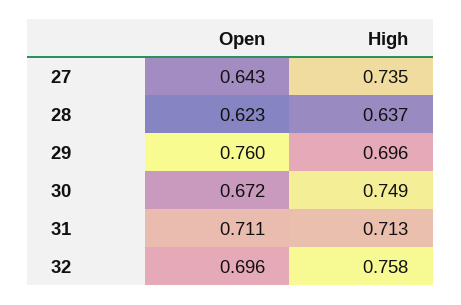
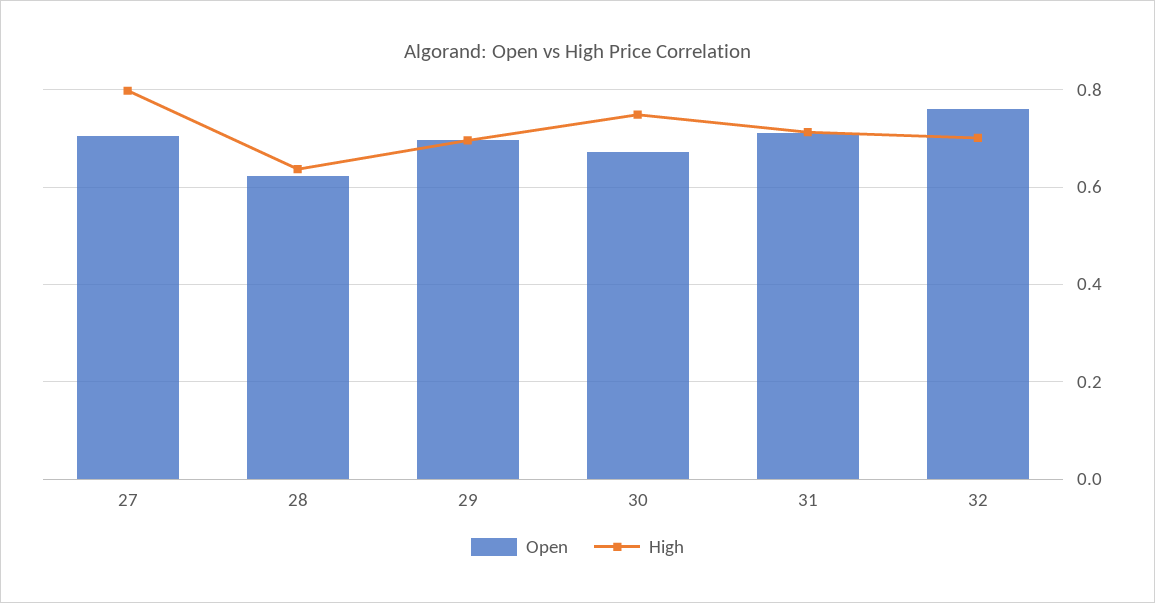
  {
    "Open": {
-     "27": 0.643,
+     "27": 0.7,
      "28": 0.623,
-     "29": 0.76,
+     "29": 0.7,
      "30": 0.672,
      "31": 0.711,
-     "32": 0.696
+     "32": 0.76
    },
    "High": {
-     "27": 0.735,
+     "27": 0.8,
      "28": 0.637,
      "29": 0.696,
      "30": 0.749,
      "31": 0.713,
-     "32": 0.758
+     "32": 0.7
    }
  }

